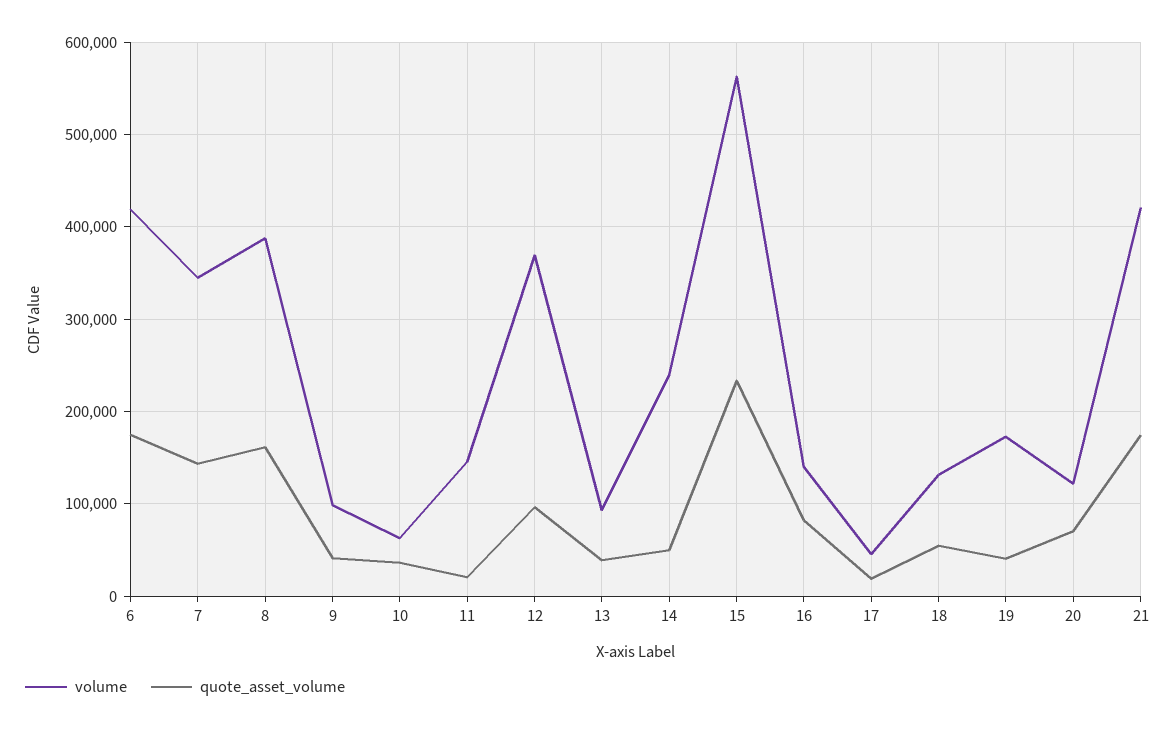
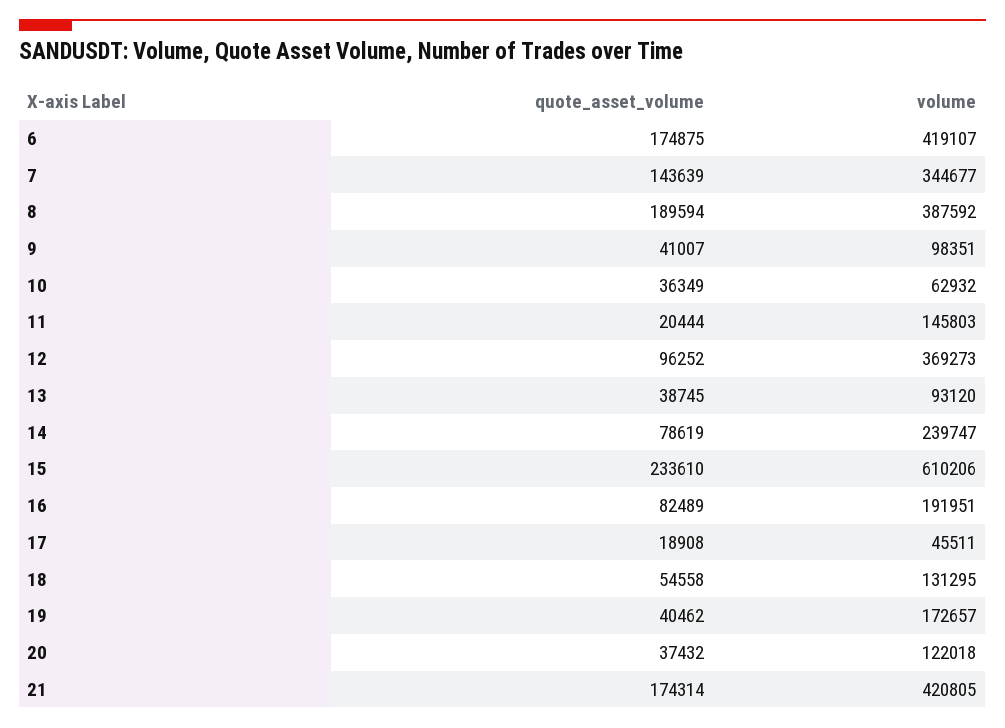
  {
    "volume": {
      "6": 419107,
      "7": 344677,
      "8": 387592,
      "9": 98351,
      "10": 62932,
      "11": 145803,
      "12": 369273,
      "13": 93120,
      "14": 239747,
-     "15": 560000,
+     "15": 610206,
-     "16": 140000,
+     "16": 191951,
      "17": 45511,
      "18": 131295,
      "19": 172657,
      "20": 122018,
      "21": 420805
    },
    "quote_asset_volume": {
      "6": 174875,
      "7": 143639,
-     "8": 160000,
+     "8": 189594,
      "9": 41007,
      "10": 36349,
      "11": 20444,
      "12": 96252,
      "13": 38745,
-     "14": 50000,
+     "14": 78619,
      "15": 233610,
      "16": 82489,
      "17": 18908,
      "18": 54558,
      "19": 40462,
-     "20": 70000,
+     "20": 37432,
      "21": 174314
    }
  }

